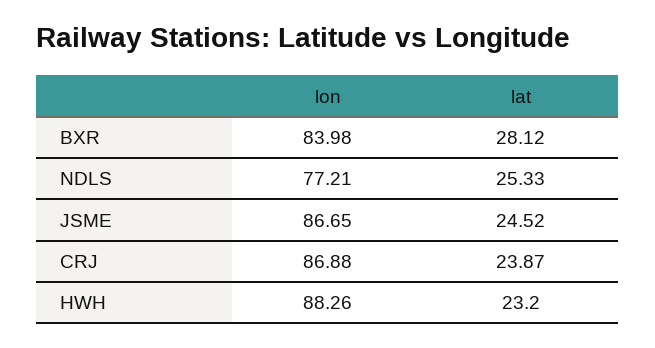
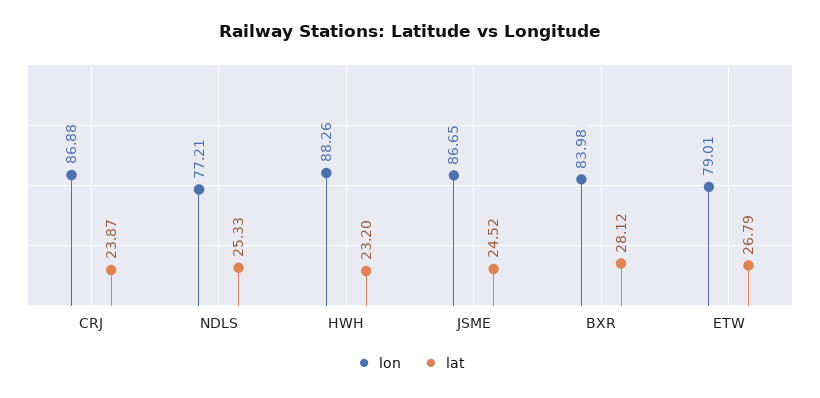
  {
    "lon": {
      "BXR": 83.98,
      "NDLS": 77.21,
      "JSME": 86.65,
      "CRJ": 86.88,
-     "HWH": 88.26
+     "HWH": 88.26,
+     "ETW": 79.01
    },
    "lat": {
      "BXR": 28.12,
      "NDLS": 25.33,
      "JSME": 24.52,
      "CRJ": 23.87,
-     "HWH": 23.2
+     "HWH": 23.2,
+     "ETW": 26.79
    }
  }

